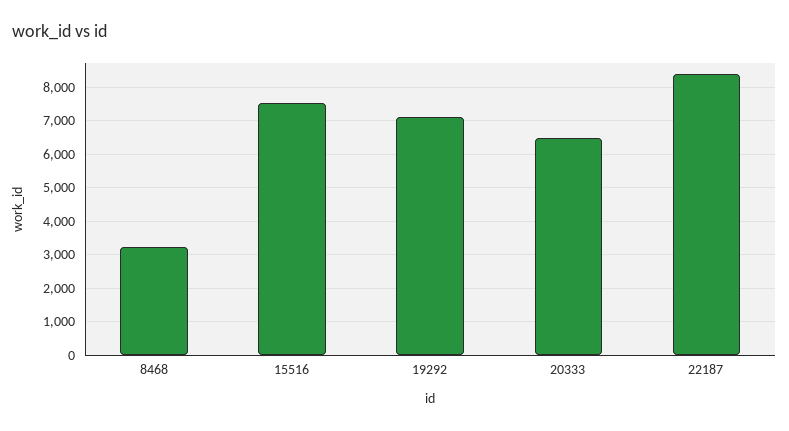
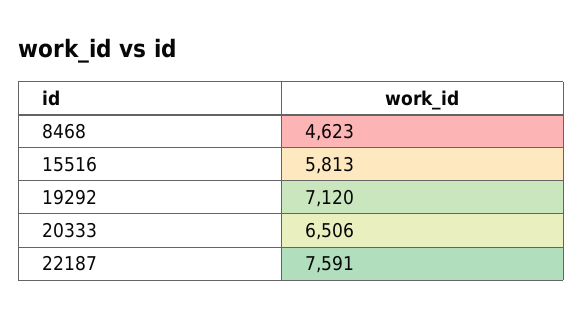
  {
-   "8468": 3200,
+   "8468": 4623,
-   "15516": 7600,
+   "15516": 5813,
    "19292": 7120,
    "20333": 6506,
-   "22187": 8400
+   "22187": 7591
  }

